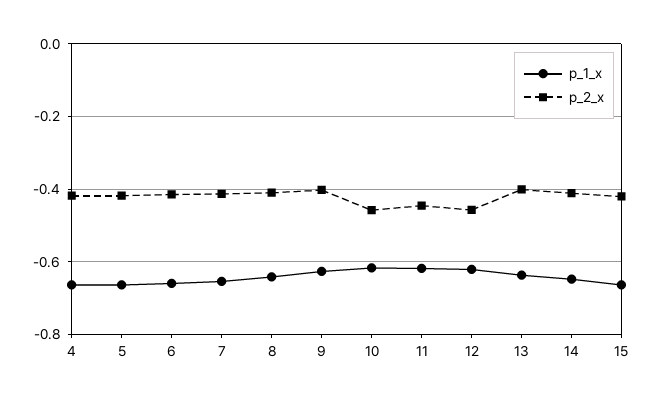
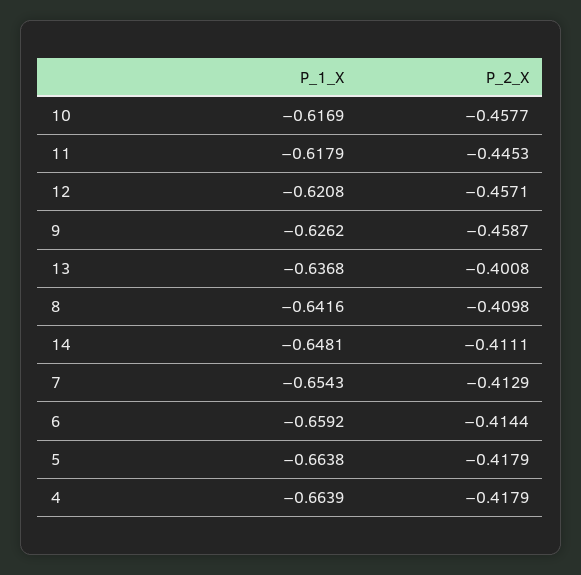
  {
    "p_1_x": {
      "4": -0.6639,
      "5": -0.6638,
      "6": -0.6592,
      "7": -0.6543,
      "8": -0.6416,
      "9": -0.6262,
      "10": -0.6169,
      "11": -0.6179,
      "12": -0.6208,
      "13": -0.6368,
-     "14": -0.6481,
+     "14": -0.6481
-     "15": -0.66
    },
    "p_2_x": {
      "4": -0.4179,
      "5": -0.4179,
      "6": -0.4144,
      "7": -0.4129,
      "8": -0.4098,
-     "9": -0.4,
+     "9": -0.4587,
      "10": -0.4577,
      "11": -0.4453,
      "12": -0.4571,
      "13": -0.4008,
-     "14": -0.4111,
+     "14": -0.4111
-     "15": -0.42
    }
  }

